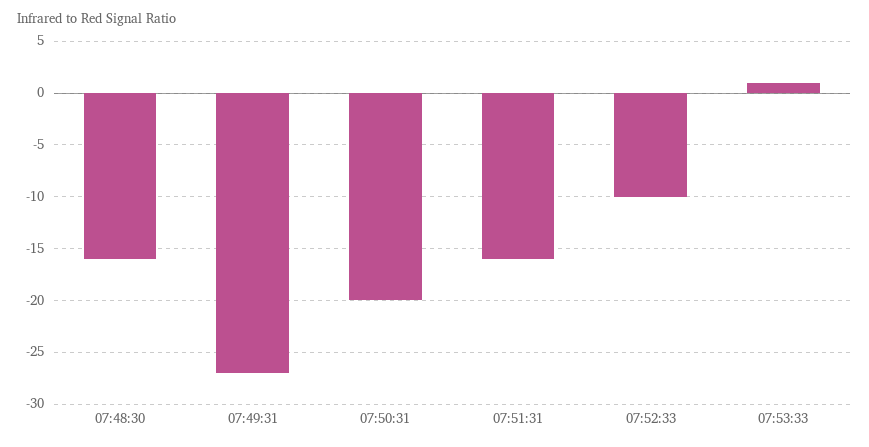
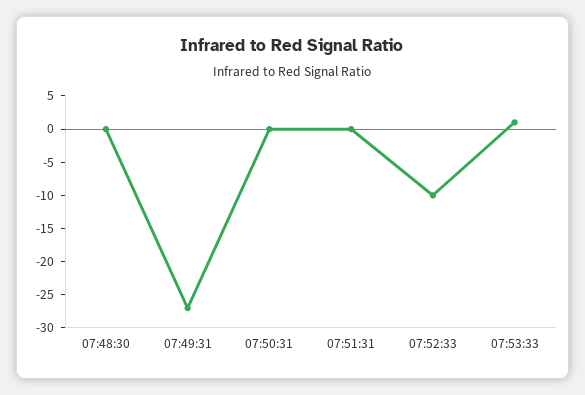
  {
-   "07:48:30": -16,
+   "07:48:30": 0,
    "07:49:31": -27,
-   "07:50:31": -20,
+   "07:50:31": 0,
-   "07:51:31": -16,
+   "07:51:31": 0,
    "07:52:33": -10,
    "07:53:33": 1
  }

